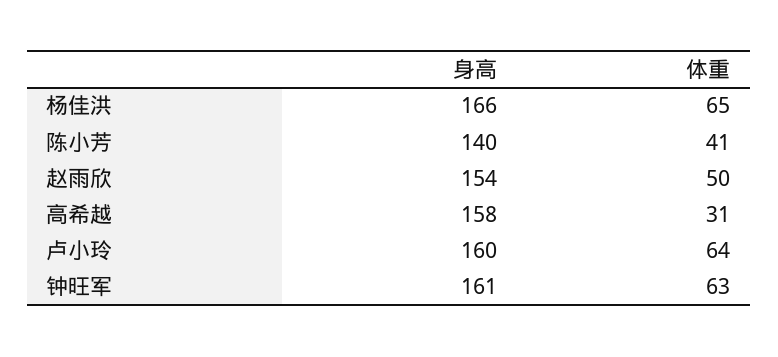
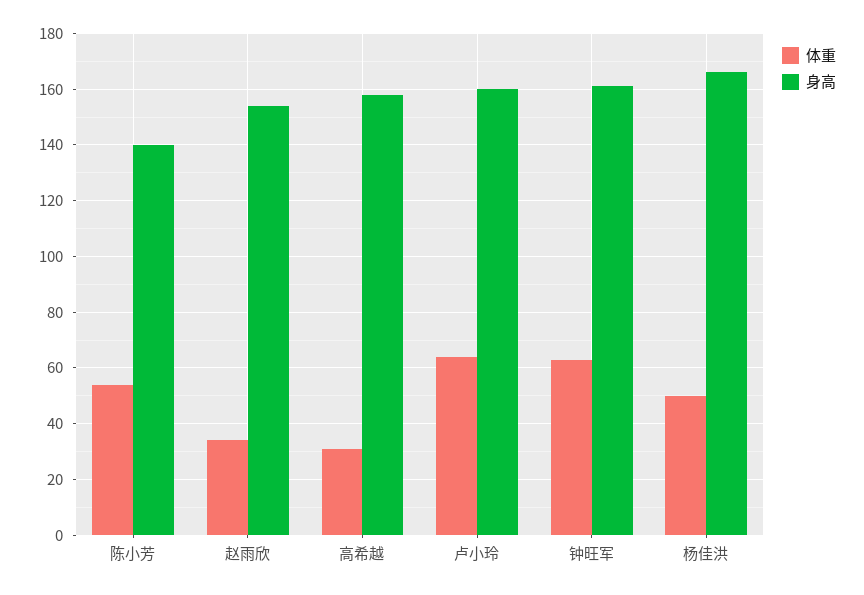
  {
    "身高": {
      "杨佳洪": 166,
      "陈小芳": 140,
      "赵雨欣": 154,
      "高希越": 158,
      "卢小玲": 160,
      "钟旺军": 161
    },
    "体重": {
-     "杨佳洪": 65,
+     "杨佳洪": 50,
-     "陈小芳": 41,
+     "陈小芳": 55,
-     "赵雨欣": 50,
+     "赵雨欣": 35,
      "高希越": 31,
      "卢小玲": 64,
      "钟旺军": 63
    }
  }

